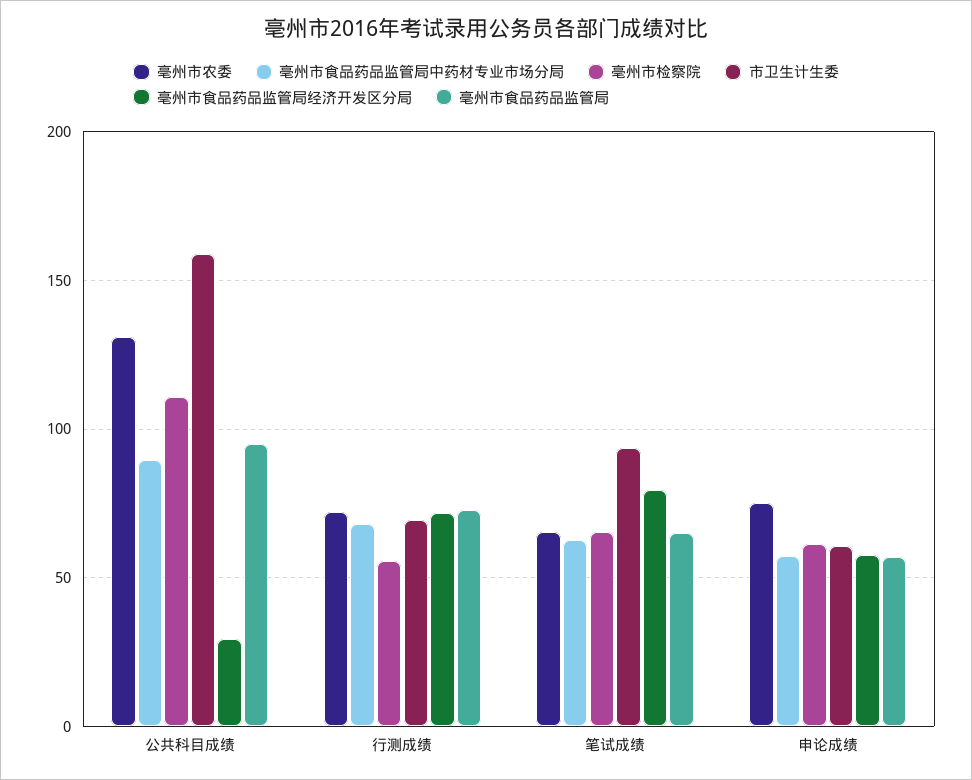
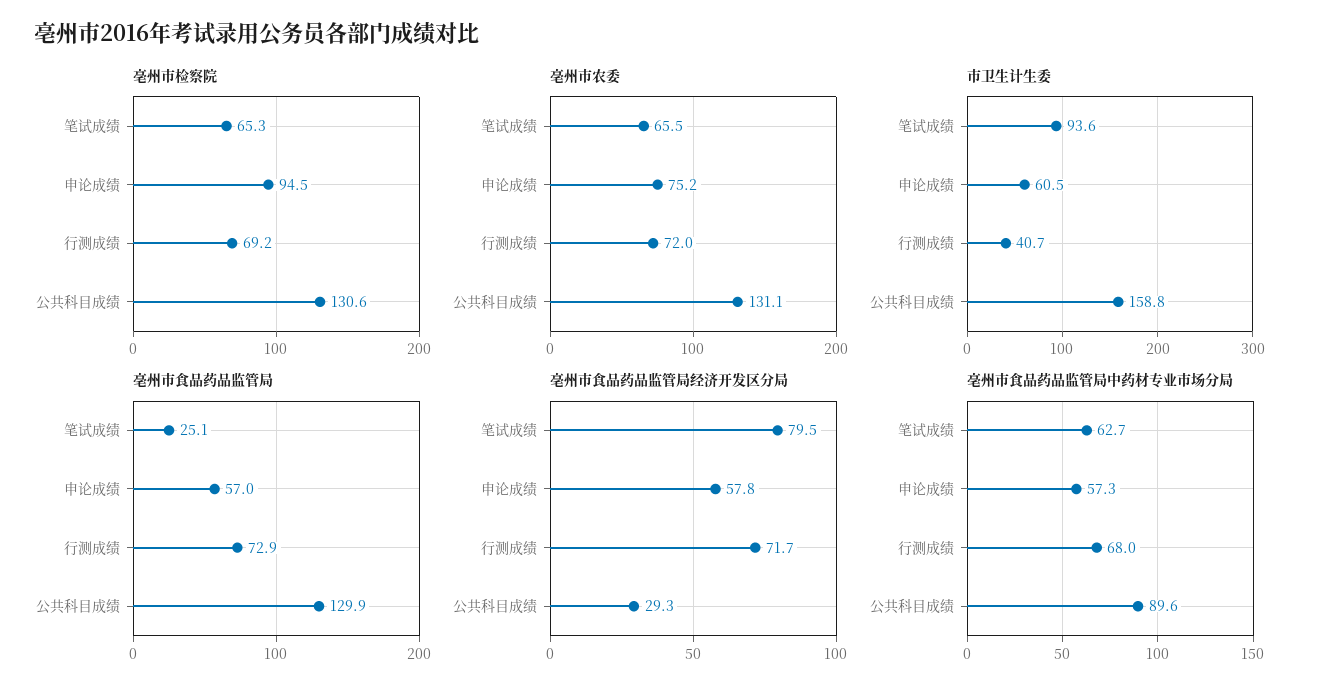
  {
    "亳州市农委": {
      "公共科目成绩": 131.1,
      "行测成绩": 72,
      "笔试成绩": 65.5,
      "申论成绩": 75.2
    },
    "亳州市食品药品监管局中药材专业市场分局": {
      "公共科目成绩": 89.6,
      "行测成绩": 68,
      "笔试成绩": 62.7,
      "申论成绩": 57.3
    },
    "亳州市检察院": {
-     "公共科目成绩": 110,
+     "公共科目成绩": 130.6,
-     "行测成绩": 55,
+     "行测成绩": 69.2,
      "笔试成绩": 65.3,
-     "申论成绩": 60
+     "申论成绩": 94.5
    },
    "市卫生计生委": {
      "公共科目成绩": 158.8,
-     "行测成绩": 70,
+     "行测成绩": 40.7,
      "笔试成绩": 93.6,
      "申论成绩": 60.5
    },
    "亳州市食品药品监管局经济开发区分局": {
      "公共科目成绩": 29.3,
      "行测成绩": 71.7,
      "笔试成绩": 79.5,
      "申论成绩": 57.8
    },
    "亳州市食品药品监管局": {
-     "公共科目成绩": 95,
+     "公共科目成绩": 129.9,
      "行测成绩": 72.9,
-     "笔试成绩": 65,
+     "笔试成绩": 25.1,
      "申论成绩": 57
    }
  }

